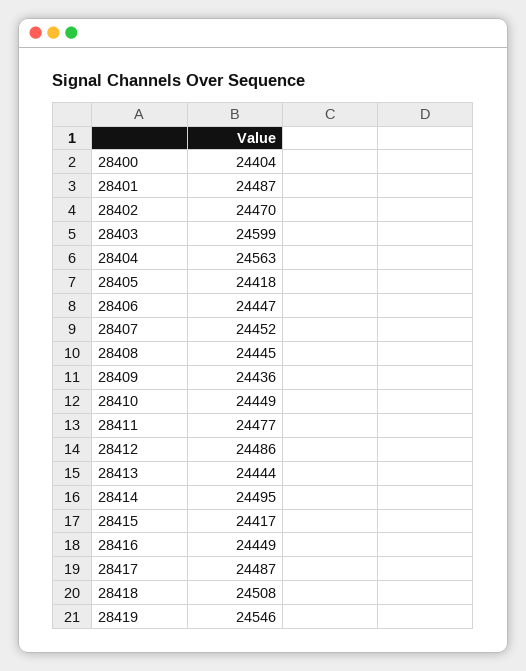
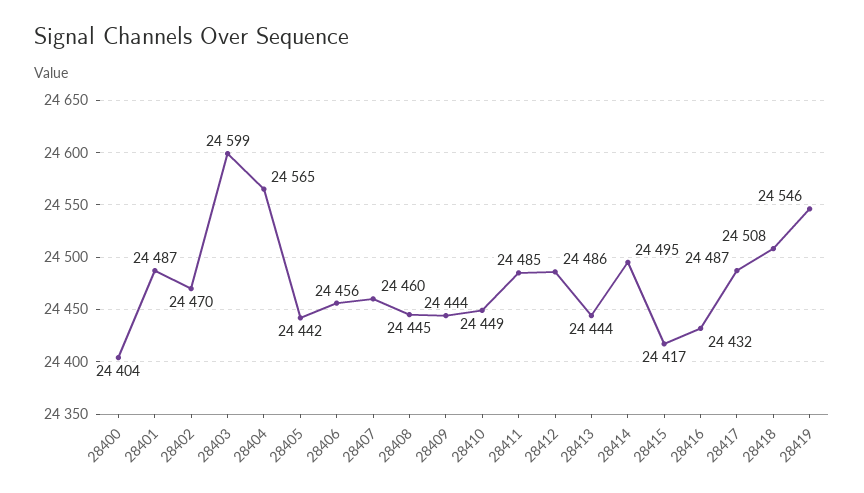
  {
    "28400": 24404,
    "28401": 24487,
    "28402": 24470,
    "28403": 24599,
-   "28404": 24563,
+   "28404": 24565,
-   "28405": 24418,
+   "28405": 24442,
-   "28406": 24447,
+   "28406": 24456,
-   "28407": 24452,
+   "28407": 24460,
    "28408": 24445,
-   "28409": 24436,
+   "28409": 24444,
    "28410": 24449,
-   "28411": 24477,
+   "28411": 24485,
    "28412": 24486,
    "28413": 24444,
    "28414": 24495,
    "28415": 24417,
-   "28416": 24449,
+   "28416": 24432,
    "28417": 24487,
    "28418": 24508,
    "28419": 24546
  }

